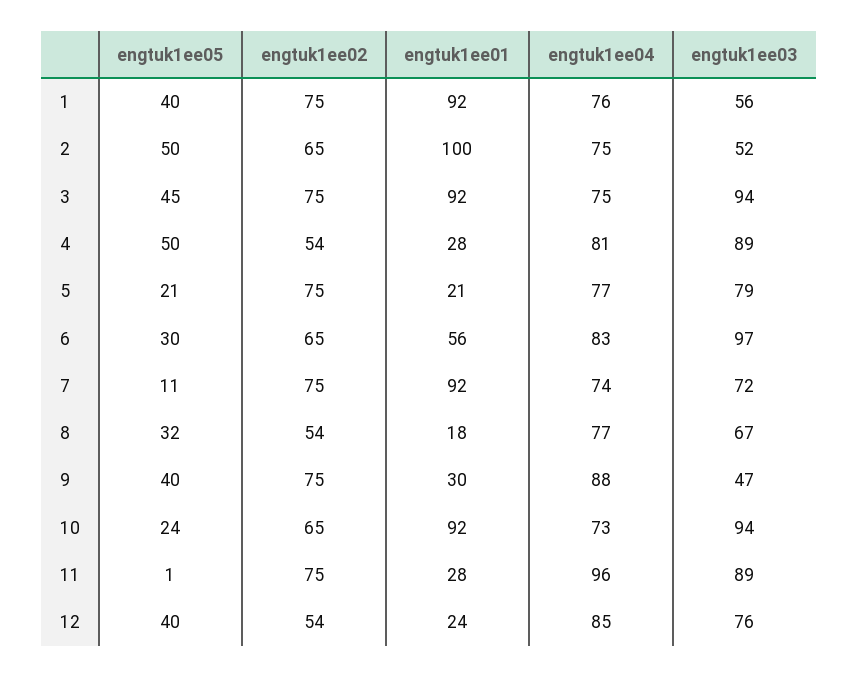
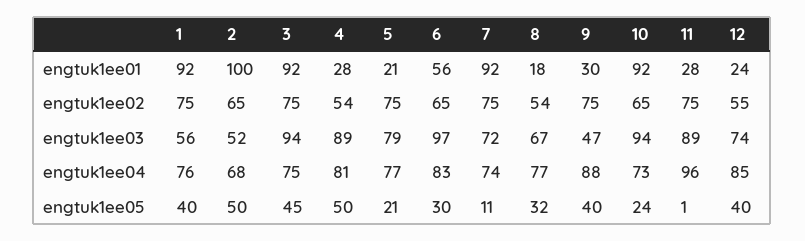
  {
    "engtuk1ee05": {
      "1": 40,
      "2": 50,
      "3": 45,
      "4": 50,
      "5": 21,
      "6": 30,
      "7": 11,
      "8": 32,
      "9": 40,
      "10": 24,
      "11": 1,
      "12": 40
    },
    "engtuk1ee02": {
      "1": 75,
      "2": 65,
      "3": 75,
      "4": 54,
      "5": 75,
      "6": 65,
      "7": 75,
      "8": 54,
      "9": 75,
      "10": 65,
      "11": 75,
-     "12": 54
+     "12": 55
    },
    "engtuk1ee01": {
      "1": 92,
      "2": 100,
      "3": 92,
      "4": 28,
      "5": 21,
      "6": 56,
      "7": 92,
      "8": 18,
      "9": 30,
      "10": 92,
      "11": 28,
      "12": 24
    },
    "engtuk1ee04": {
      "1": 76,
-     "2": 75,
+     "2": 68,
      "3": 75,
      "4": 81,
      "5": 77,
      "6": 83,
      "7": 74,
      "8": 77,
      "9": 88,
      "10": 73,
      "11": 96,
      "12": 85
    },
    "engtuk1ee03": {
      "1": 56,
      "2": 52,
      "3": 94,
      "4": 89,
      "5": 79,
      "6": 97,
      "7": 72,
      "8": 67,
      "9": 47,
      "10": 94,
      "11": 89,
-     "12": 76
+     "12": 74
    }
  }

